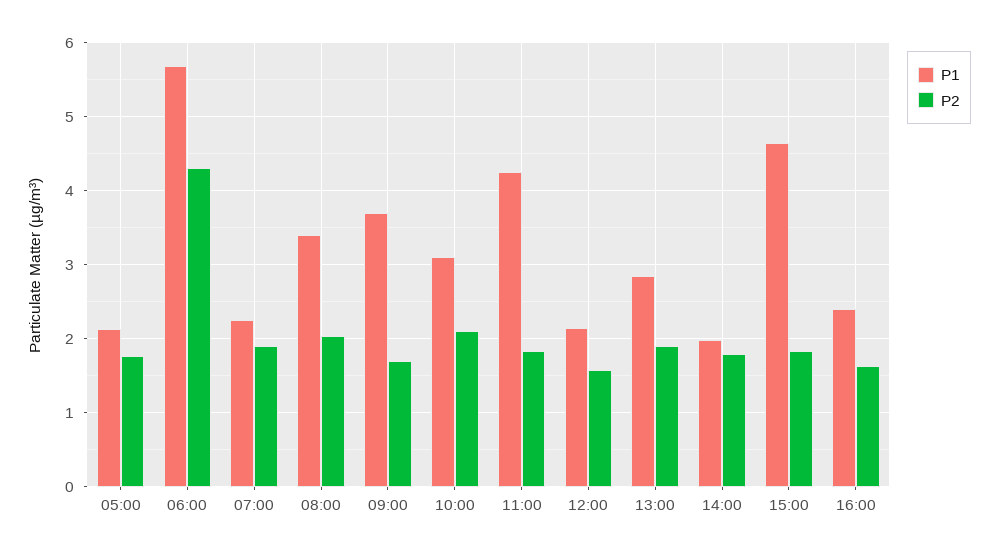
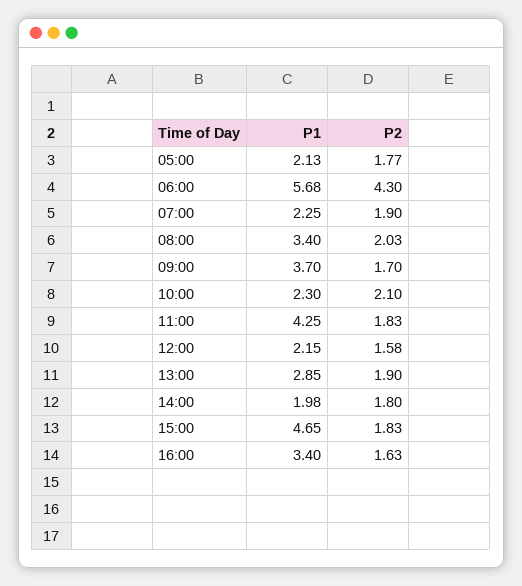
  {
    "P1": {
      "05:00": 2.13,
      "06:00": 5.68,
      "07:00": 2.25,
      "08:00": 3.4,
      "09:00": 3.7,
-     "10:00": 3.1,
+     "10:00": 2.3,
      "11:00": 4.25,
      "12:00": 2.15,
      "13:00": 2.85,
      "14:00": 1.98,
      "15:00": 4.65,
-     "16:00": 2.4
+     "16:00": 3.4
    },
    "P2": {
      "05:00": 1.77,
      "06:00": 4.3,
      "07:00": 1.9,
      "08:00": 2.03,
      "09:00": 1.7,
      "10:00": 2.1,
      "11:00": 1.83,
      "12:00": 1.58,
      "13:00": 1.9,
      "14:00": 1.8,
      "15:00": 1.83,
      "16:00": 1.63
    }
  }

